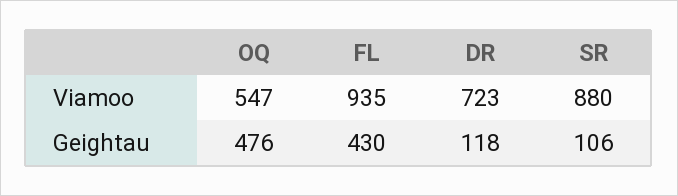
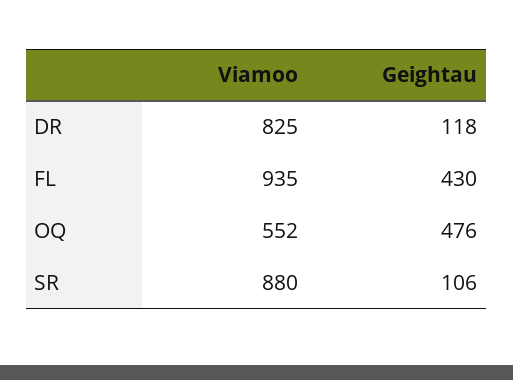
  {
    "OQ": {
-     "Viamoo": 547,
+     "Viamoo": 552,
      "Geightau": 476
    },
    "FL": {
      "Viamoo": 935,
      "Geightau": 430
    },
    "DR": {
-     "Viamoo": 723,
+     "Viamoo": 825,
      "Geightau": 118
    },
    "SR": {
      "Viamoo": 880,
      "Geightau": 106
    }
  }

